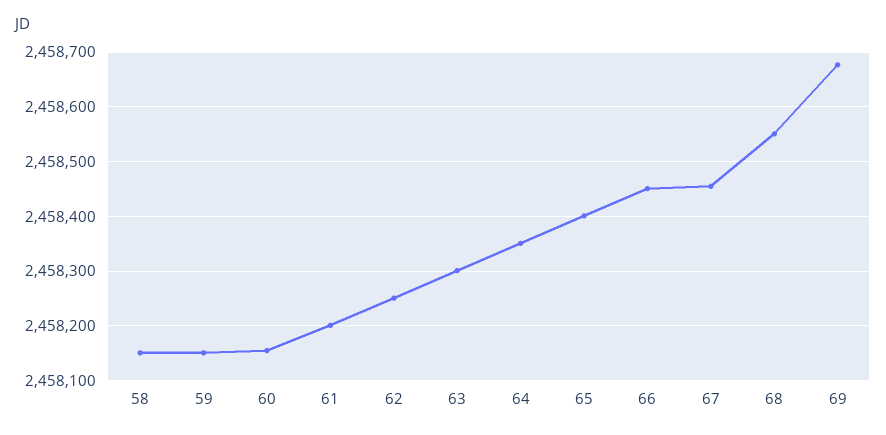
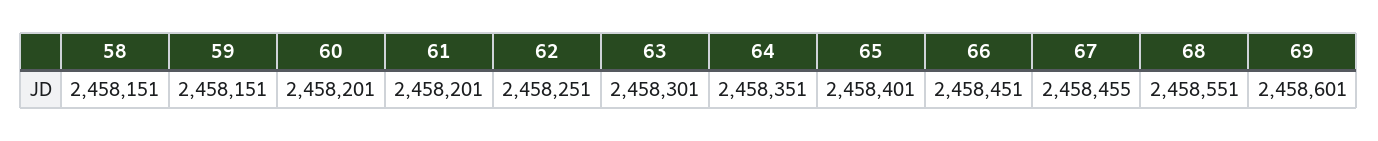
  {
    "58": 2458151,
    "59": 2458151,
-   "60": 2458160,
+   "60": 2458201,
    "61": 2458201,
    "62": 2458251,
    "63": 2458301,
    "64": 2458351,
    "65": 2458401,
    "66": 2458451,
    "67": 2458455,
    "68": 2458551,
-   "69": 2458680
+   "69": 2458601
  }

